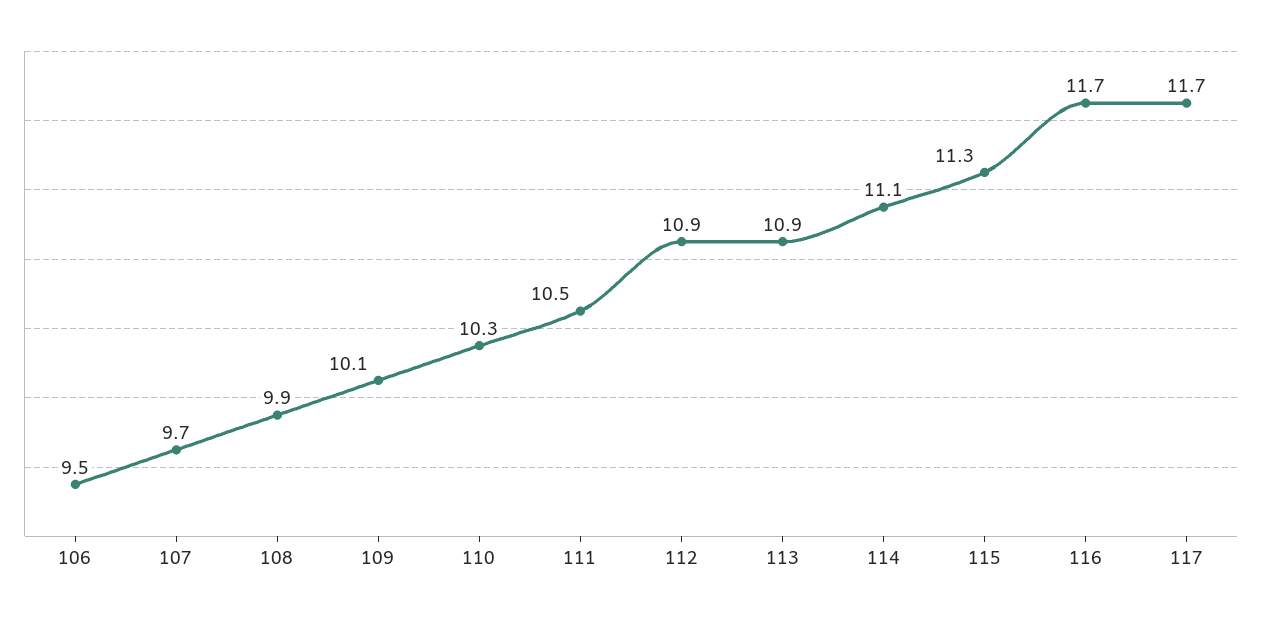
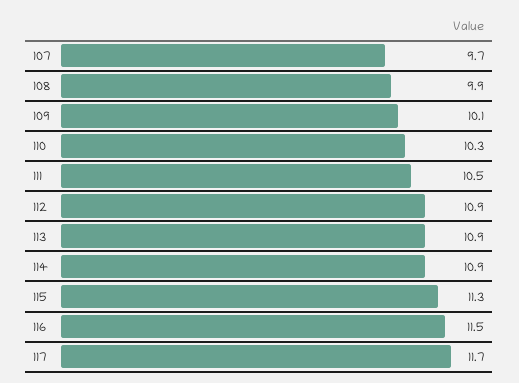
  {
-   "106": 9.5,
    "107": 9.7,
    "108": 9.9,
    "109": 10.1,
    "110": 10.3,
    "111": 10.5,
    "112": 10.9,
    "113": 10.9,
-   "114": 11.1,
+   "114": 10.9,
    "115": 11.3,
-   "116": 11.7,
+   "116": 11.5,
    "117": 11.7
  }

